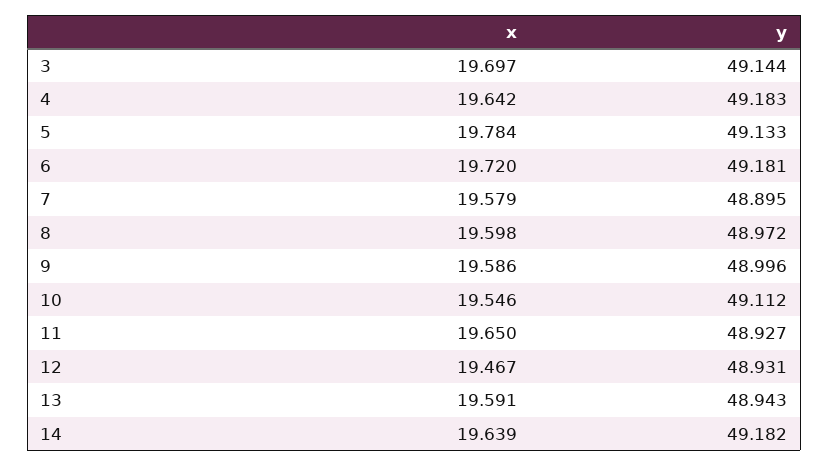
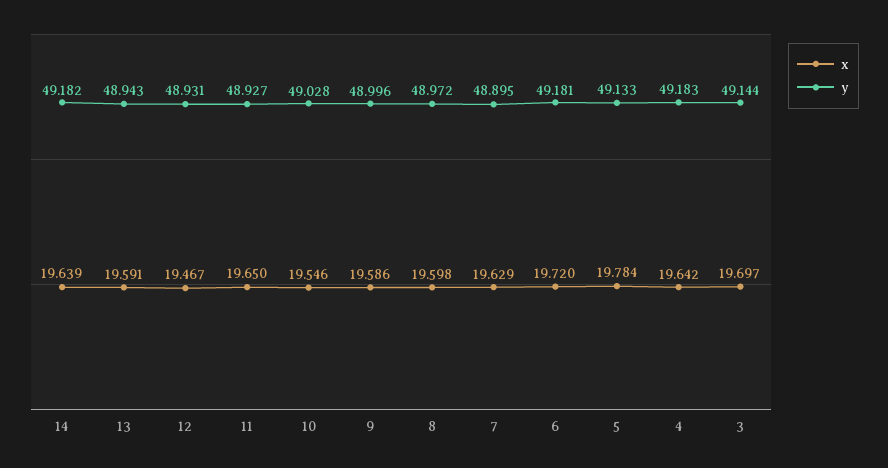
  {
    "x": {
      "3": 19.697,
      "4": 19.642,
      "5": 19.784,
      "6": 19.72,
-     "7": 19.579,
+     "7": 19.629,
      "8": 19.598,
      "9": 19.586,
      "10": 19.546,
      "11": 19.65,
      "12": 19.467,
      "13": 19.591,
      "14": 19.639
    },
    "y": {
      "3": 49.144,
      "4": 49.183,
      "5": 49.133,
      "6": 49.181,
      "7": 48.895,
      "8": 48.972,
      "9": 48.996,
-     "10": 49.112,
+     "10": 49.028,
      "11": 48.927,
      "12": 48.931,
      "13": 48.943,
      "14": 49.182
    }
  }

